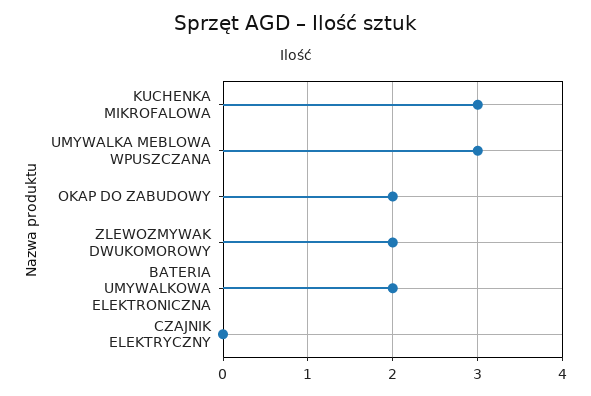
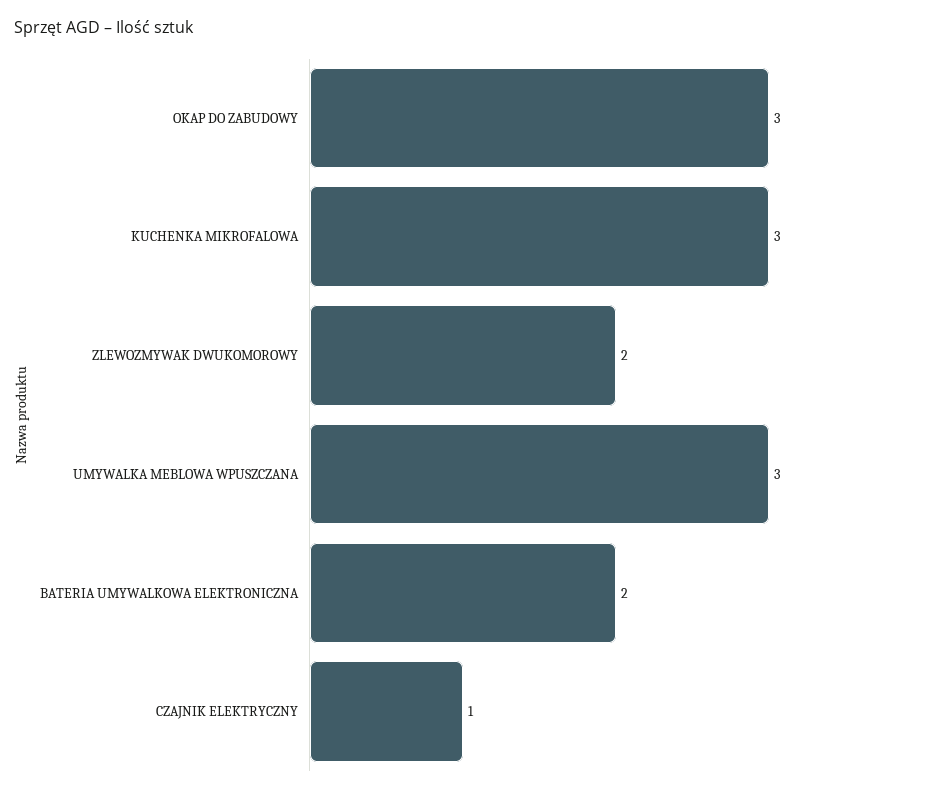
  {
    "KUCHENKA MIKROFALOWA": 3,
    "UMYWALKA MEBLOWA WPUSZCZANA": 3,
-   "OKAP DO ZABUDOWY": 2,
+   "OKAP DO ZABUDOWY": 3,
    "ZLEWOZMYWAK DWUKOMOROWY": 2,
    "BATERIA UMYWALKOWA ELEKTRONICZNA": 2,
-   "CZAJNIK ELEKTRYCZNY": 0
+   "CZAJNIK ELEKTRYCZNY": 1
  }

